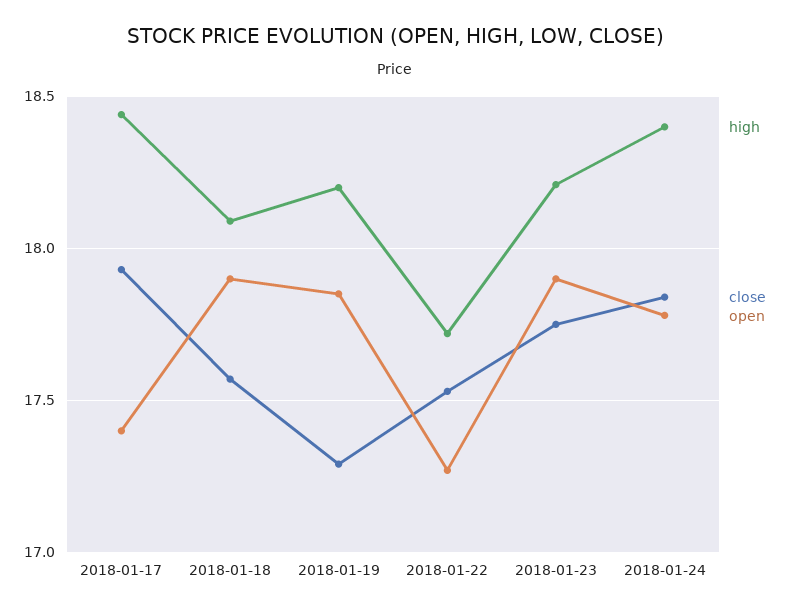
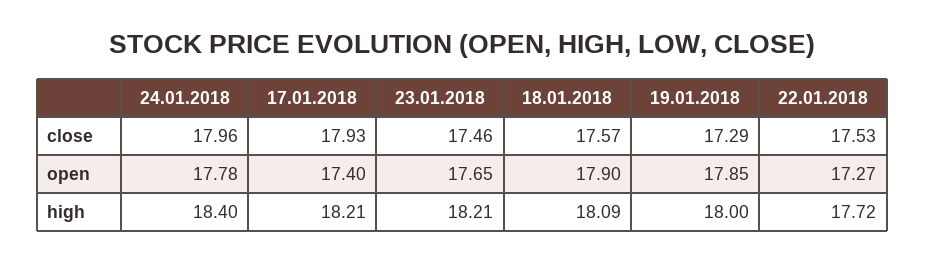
  {
    "high": {
-     "2018-01-17": 18.45,
+     "2018-01-17": 18.21,
      "2018-01-18": 18.09,
-     "2018-01-19": 18.2,
+     "2018-01-19": 18,
      "2018-01-22": 17.72,
      "2018-01-23": 18.21,
      "2018-01-24": 18.4
    },
    "close": {
      "2018-01-17": 17.93,
      "2018-01-18": 17.57,
      "2018-01-19": 17.29,
      "2018-01-22": 17.53,
-     "2018-01-23": 17.75,
+     "2018-01-23": 17.46,
-     "2018-01-24": 17.85
+     "2018-01-24": 17.96
    },
    "open": {
      "2018-01-17": 17.4,
      "2018-01-18": 17.9,
      "2018-01-19": 17.85,
      "2018-01-22": 17.27,
-     "2018-01-23": 17.9,
+     "2018-01-23": 17.65,
      "2018-01-24": 17.78
    }
  }

